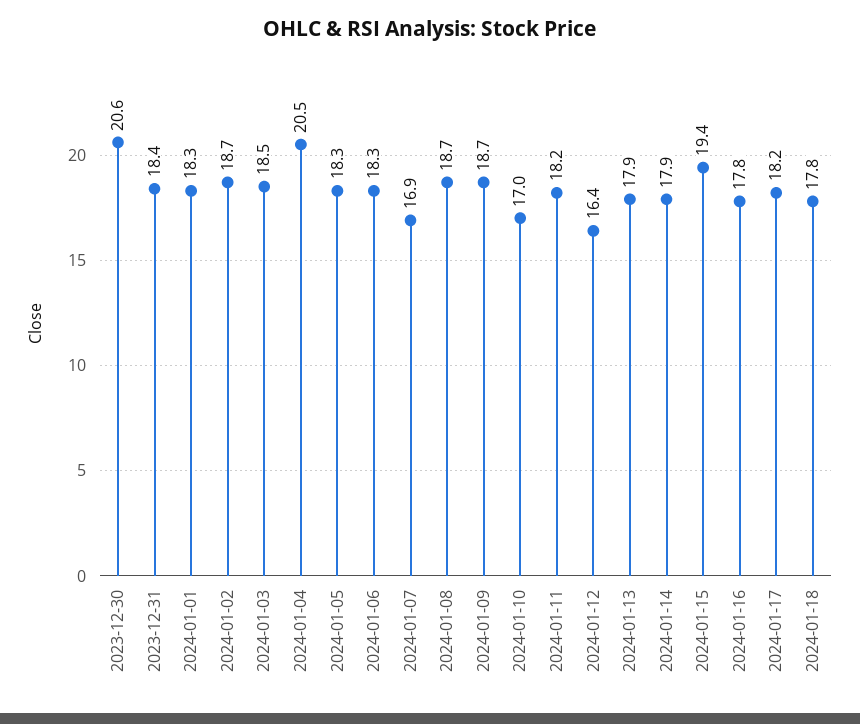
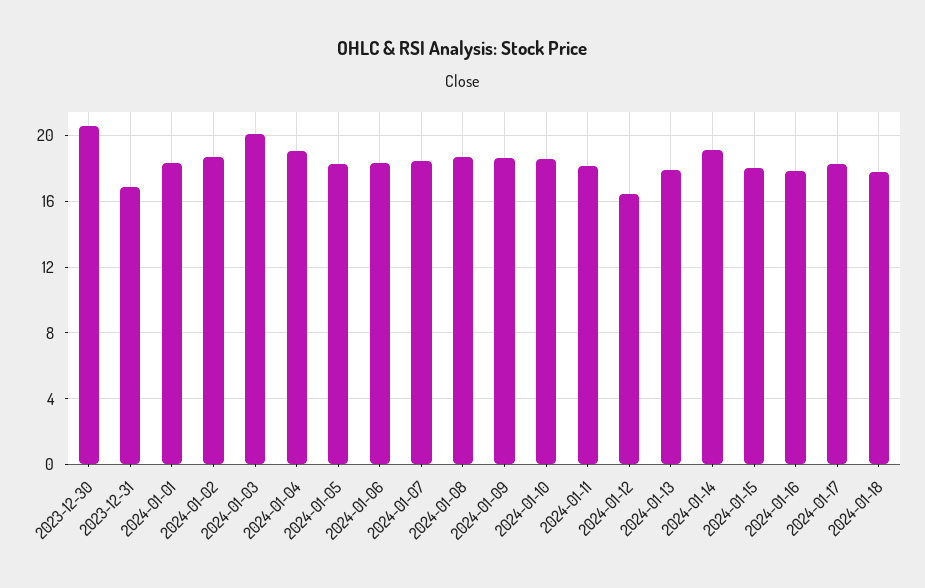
  {
    "2023-12-30": 20.6,
-   "2023-12-31": 18.4,
+   "2023-12-31": 17,
    "2024-01-01": 18.3,
    "2024-01-02": 18.7,
-   "2024-01-03": 18.5,
+   "2024-01-03": 20,
-   "2024-01-04": 20.5,
+   "2024-01-04": 19,
    "2024-01-05": 18.3,
    "2024-01-06": 18.3,
-   "2024-01-07": 16.9,
+   "2024-01-07": 18.5,
    "2024-01-08": 18.7,
    "2024-01-09": 18.7,
-   "2024-01-10": 17,
+   "2024-01-10": 18.5,
    "2024-01-11": 18.2,
    "2024-01-12": 16.4,
    "2024-01-13": 17.9,
-   "2024-01-14": 17.9,
+   "2024-01-14": 19,
-   "2024-01-15": 19.4,
+   "2024-01-15": 18,
    "2024-01-16": 17.8,
    "2024-01-17": 18.2,
    "2024-01-18": 17.8
  }

